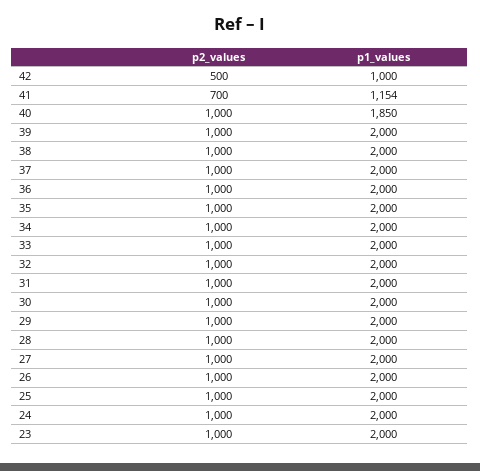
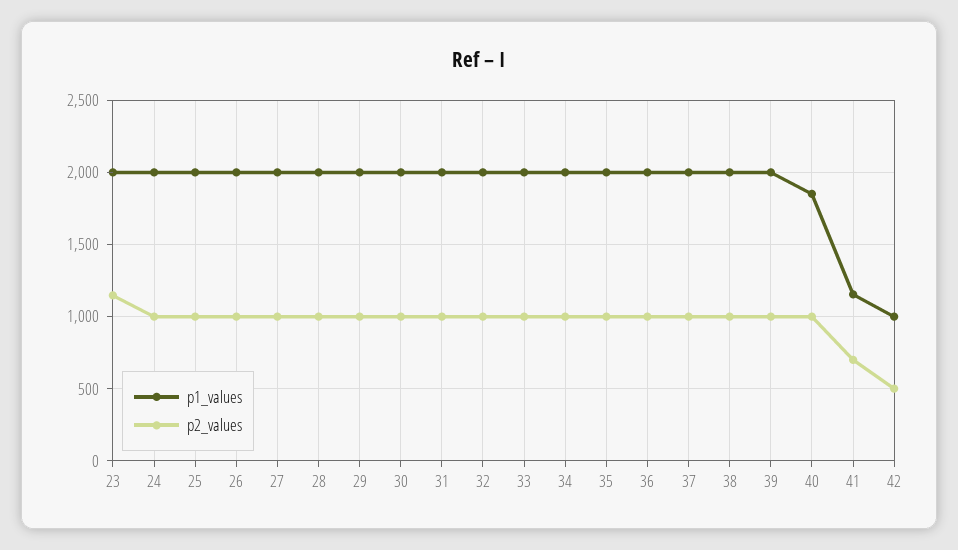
  {
    "p2_values": {
      "42": 500,
      "41": 700,
      "40": 1000,
      "39": 1000,
      "38": 1000,
      "37": 1000,
      "36": 1000,
      "35": 1000,
      "34": 1000,
      "33": 1000,
      "32": 1000,
      "31": 1000,
      "30": 1000,
      "29": 1000,
      "28": 1000,
      "27": 1000,
      "26": 1000,
      "25": 1000,
      "24": 1000,
-     "23": 1000
+     "23": 1150
    },
    "p1_values": {
      "42": 1000,
      "41": 1154,
      "40": 1850,
      "39": 2000,
      "38": 2000,
      "37": 2000,
      "36": 2000,
      "35": 2000,
      "34": 2000,
      "33": 2000,
      "32": 2000,
      "31": 2000,
      "30": 2000,
      "29": 2000,
      "28": 2000,
      "27": 2000,
      "26": 2000,
      "25": 2000,
      "24": 2000,
      "23": 2000
    }
  }

